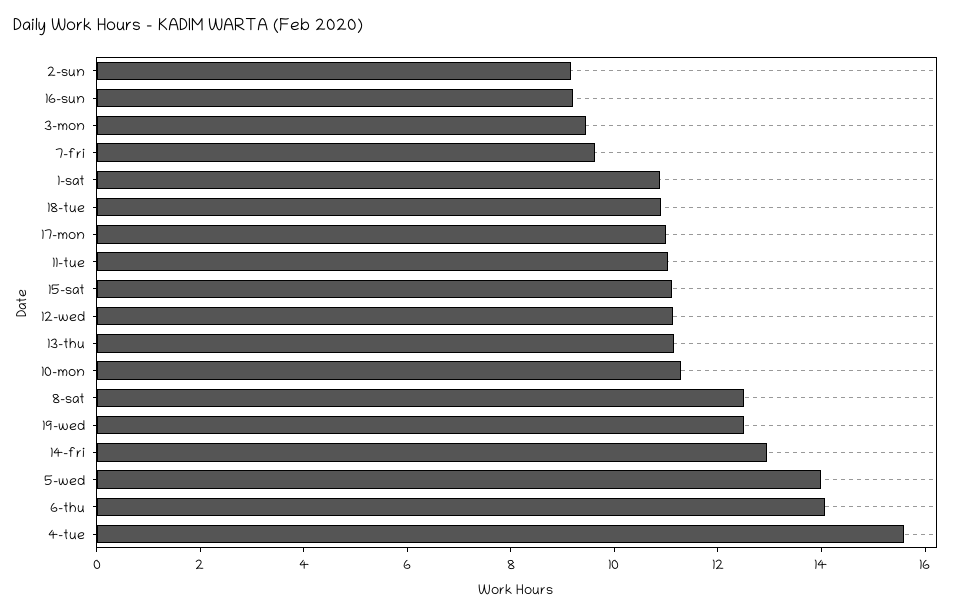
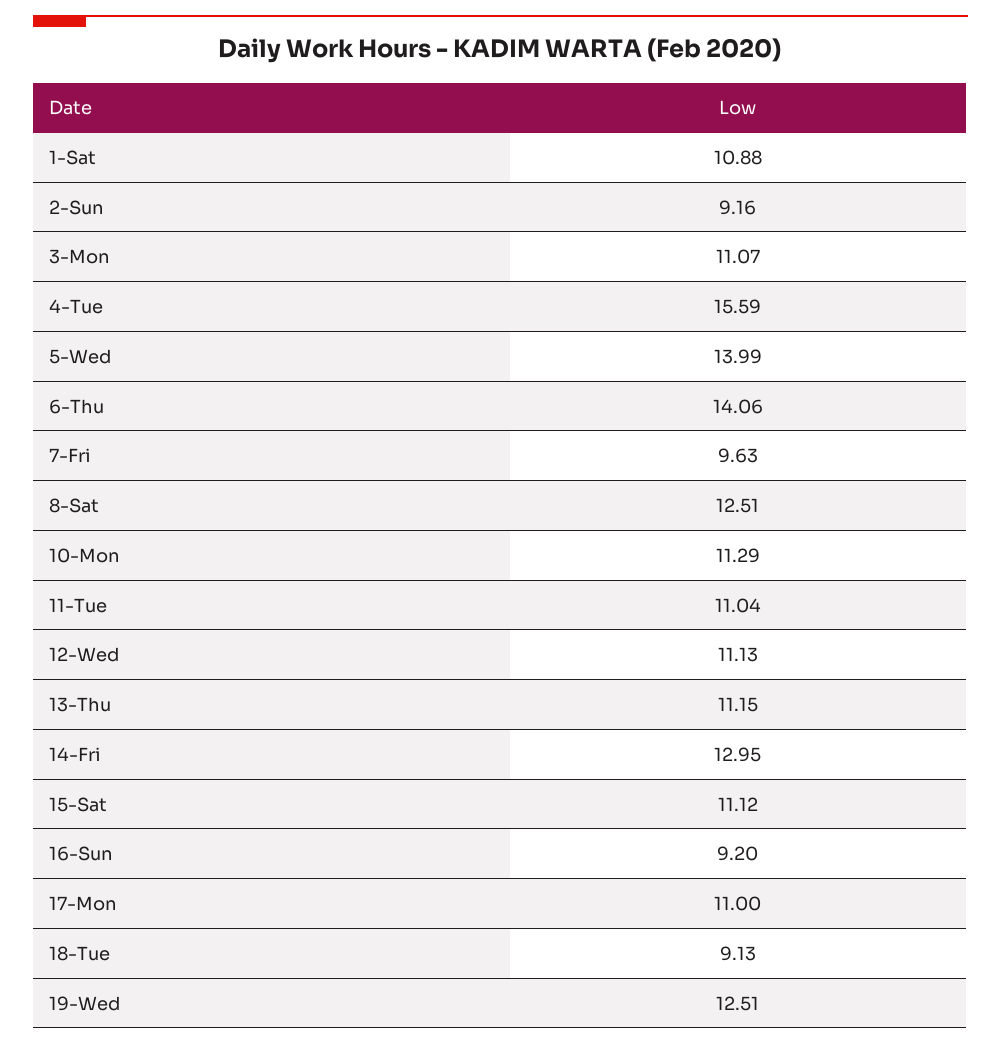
  {
    "2-sun": 9.16,
    "16-sun": 9.2,
-   "3-mon": 9.5,
+   "3-mon": 11.07,
    "7-fri": 9.63,
    "1-sat": 10.88,
-   "18-tue": 11,
+   "18-tue": 9.13,
    "17-mon": 11,
    "11-tue": 11.04,
    "15-sat": 11.12,
    "12-wed": 11.13,
    "13-thu": 11.15,
    "10-mon": 11.29,
    "8-sat": 12.51,
    "19-wed": 12.51,
    "14-fri": 12.95,
    "5-wed": 13.99,
    "6-thu": 14.06,
    "4-tue": 15.59
  }

